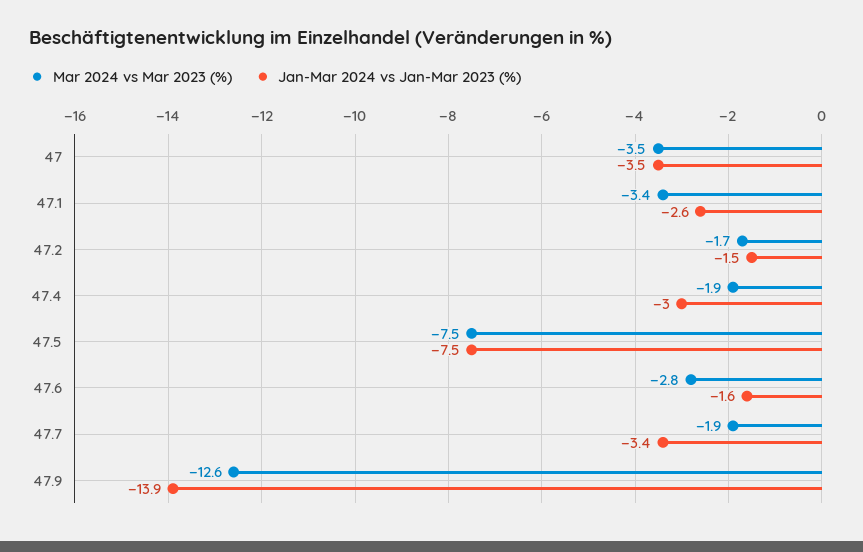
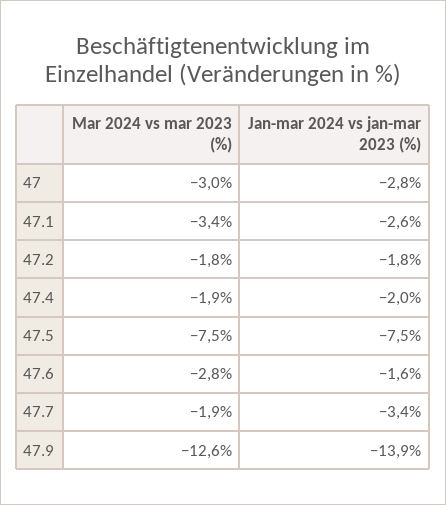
  {
    "Mar 2024 vs Mar 2023 (%)": {
-     "47": -3.5,
+     "47": -3,
      "47.1": -3.4,
-     "47.2": -1.7,
+     "47.2": -1.8,
      "47.4": -1.9,
      "47.5": -7.5,
      "47.6": -2.8,
      "47.7": -1.9,
      "47.9": -12.6
    },
    "Jan-Mar 2024 vs Jan-Mar 2023 (%)": {
-     "47": -3.5,
+     "47": -2.8,
      "47.1": -2.6,
-     "47.2": -1.5,
+     "47.2": -1.8,
-     "47.4": -3,
+     "47.4": -2,
      "47.5": -7.5,
      "47.6": -1.6,
      "47.7": -3.4,
      "47.9": -13.9
    }
  }

